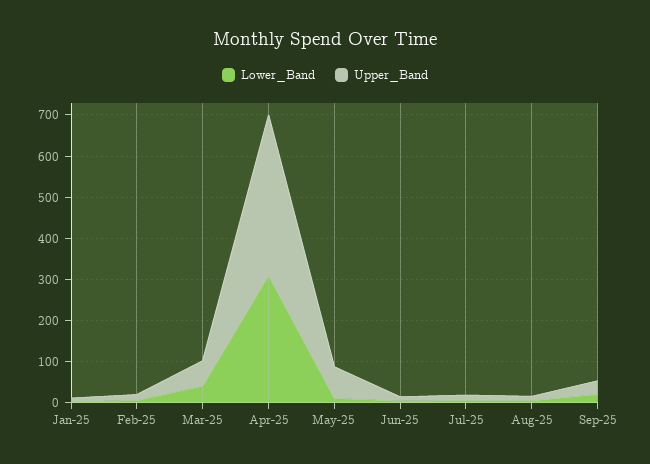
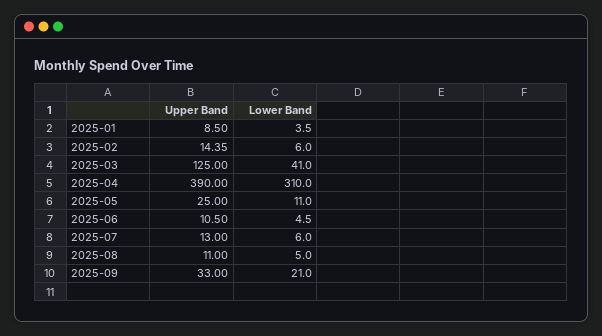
  {
    "Lower_Band": {
      "Jan-25": 3.5,
      "Feb-25": 6,
      "Mar-25": 41,
      "Apr-25": 310,
      "May-25": 11,
      "Jun-25": 4.5,
      "Jul-25": 6,
      "Aug-25": 5,
      "Sep-25": 21
    },
    "Upper_Band": {
      "Jan-25": 8.5,
      "Feb-25": 14.35,
-     "Mar-25": 60,
+     "Mar-25": 125,
      "Apr-25": 390,
-     "May-25": 80,
+     "May-25": 25,
      "Jun-25": 10.5,
      "Jul-25": 13,
      "Aug-25": 11,
      "Sep-25": 33
    }
  }

